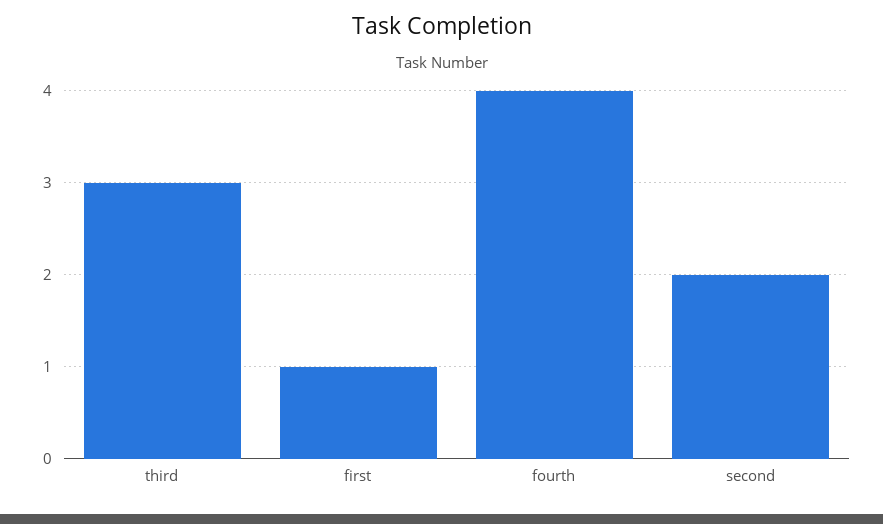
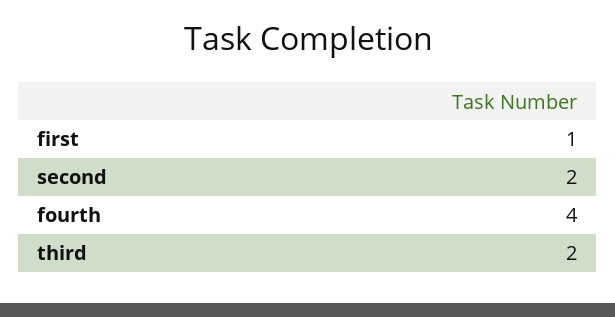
  {
-   "third": 3,
+   "third": 2,
    "first": 1,
    "fourth": 4,
    "second": 2
  }

